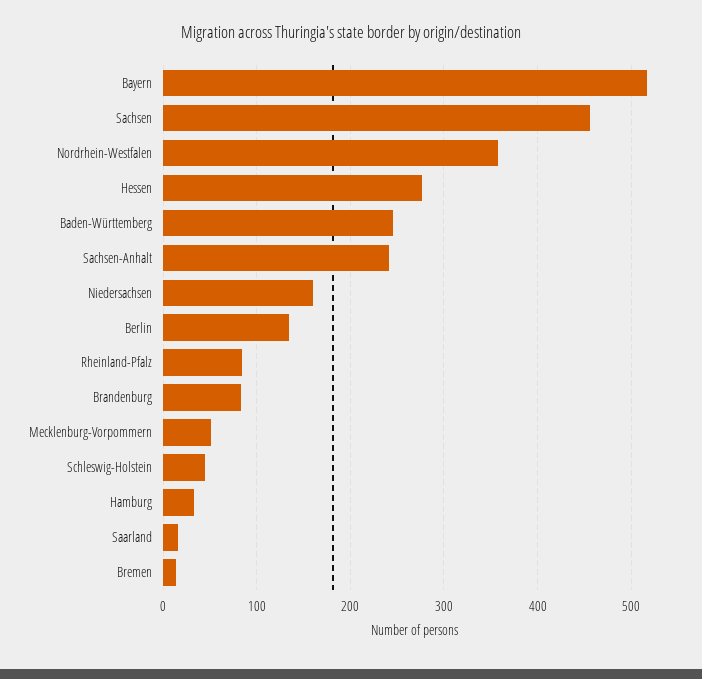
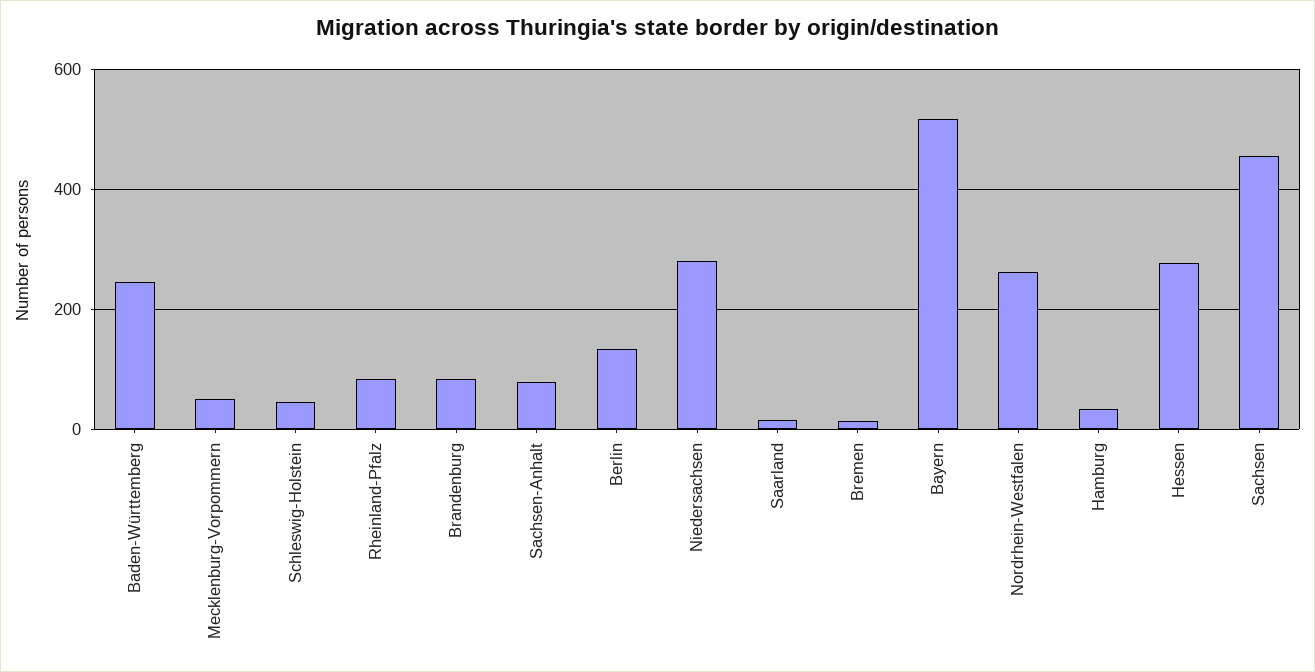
  {
    "Bayern": 520,
    "Sachsen": 460,
-   "Nordrhein-Westfalen": 360,
+   "Nordrhein-Westfalen": 260,
    "Hessen": 280,
    "Baden-Württemberg": 250,
-   "Sachsen-Anhalt": 240,
+   "Sachsen-Anhalt": 80,
-   "Niedersachsen": 160,
+   "Niedersachsen": 280,
    "Berlin": 130,
    "Rheinland-Pfalz": 80,
    "Brandenburg": 80,
    "Mecklenburg-Vorpommern": 50,
    "Schleswig-Holstein": 50,
    "Hamburg": 30,
    "Saarland": 20,
    "Bremen": 10
  }

